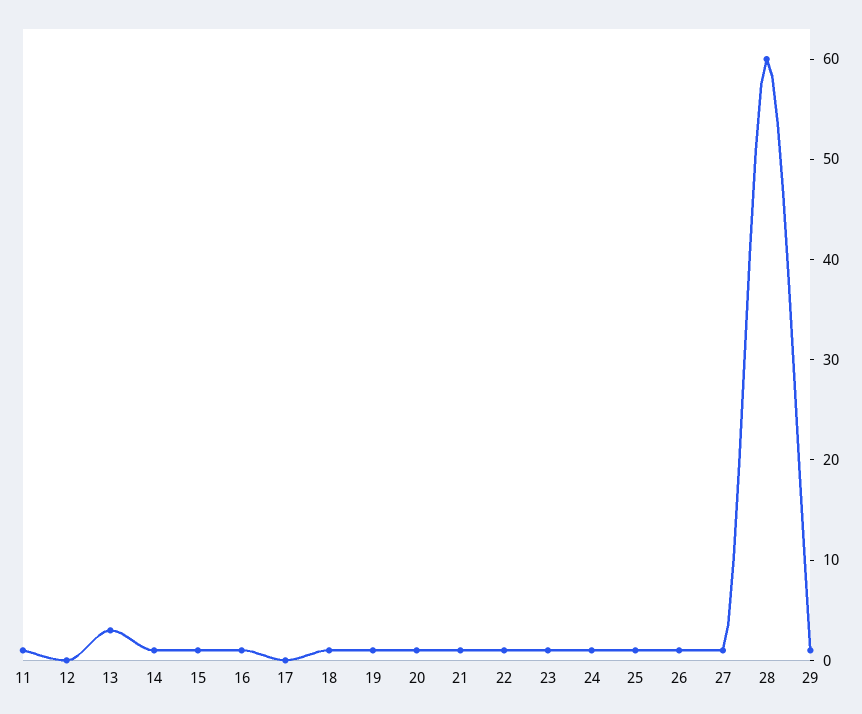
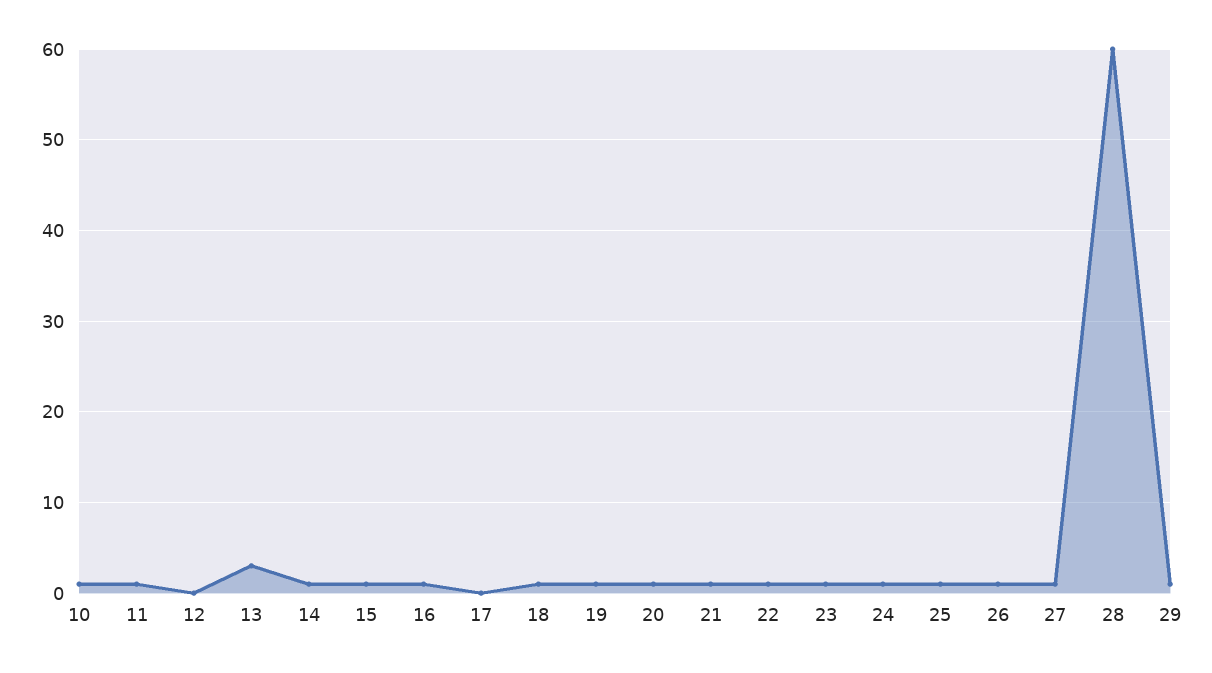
  {
    "11": 1,
    "12": 0,
    "13": 3,
    "14": 1,
    "15": 1,
    "16": 1,
    "17": 0,
    "18": 1,
    "19": 1,
    "20": 1,
    "21": 1,
    "22": 1,
    "23": 1,
    "24": 1,
    "25": 1,
    "26": 1,
    "27": 1,
    "28": 60,
-   "29": 1
+   "29": 1,
+   "10": 1
  }

